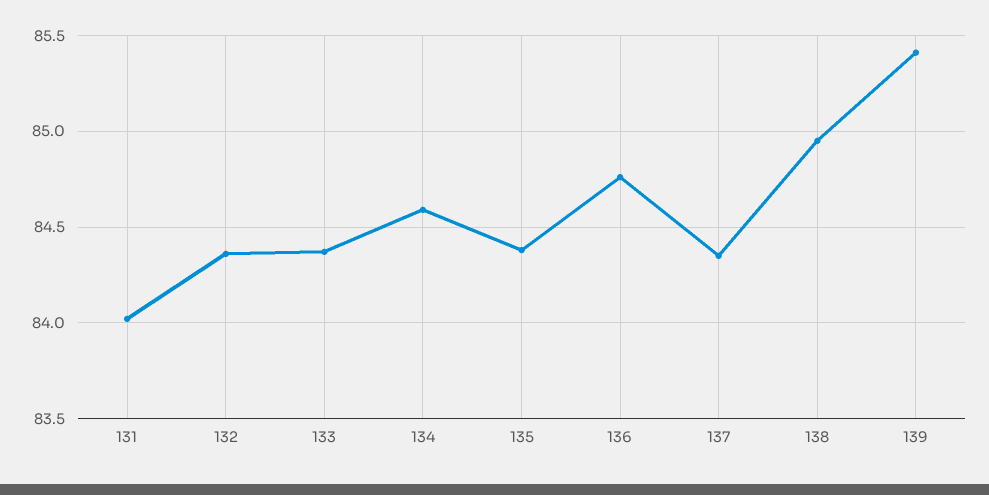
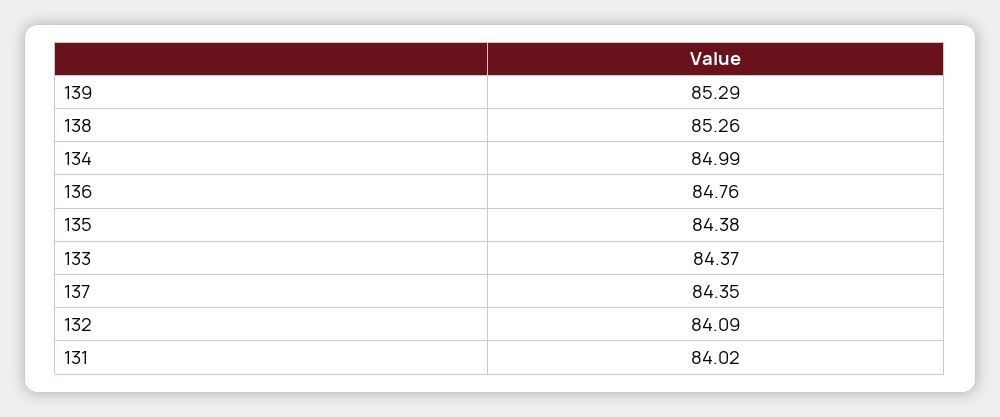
  {
    "131": 84.02,
-   "132": 84.35,
+   "132": 84.09,
    "133": 84.37,
-   "134": 84.6,
+   "134": 84.99,
    "135": 84.38,
    "136": 84.76,
    "137": 84.35,
-   "138": 84.95,
+   "138": 85.26,
-   "139": 85.4
+   "139": 85.29
  }

